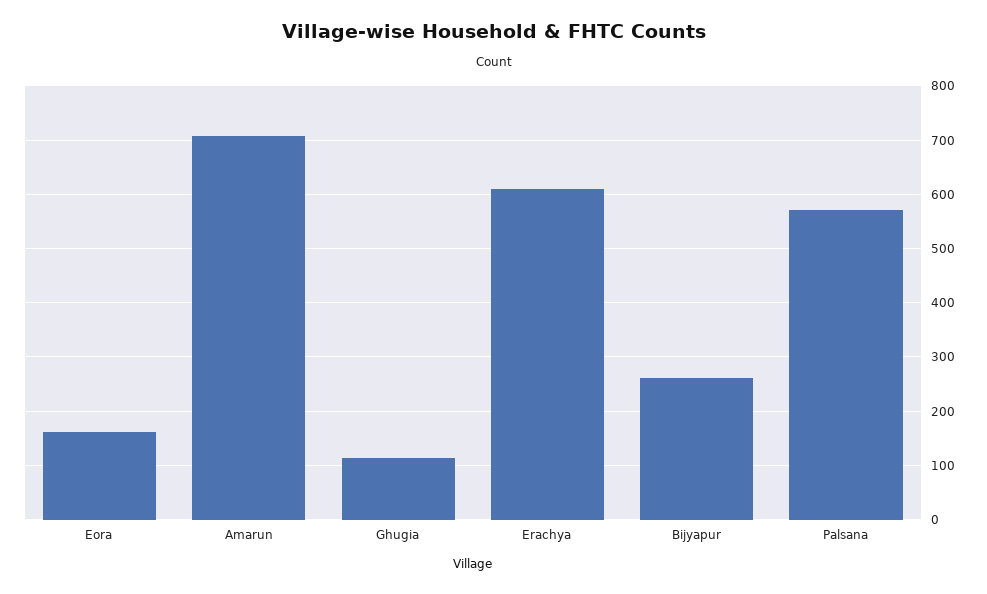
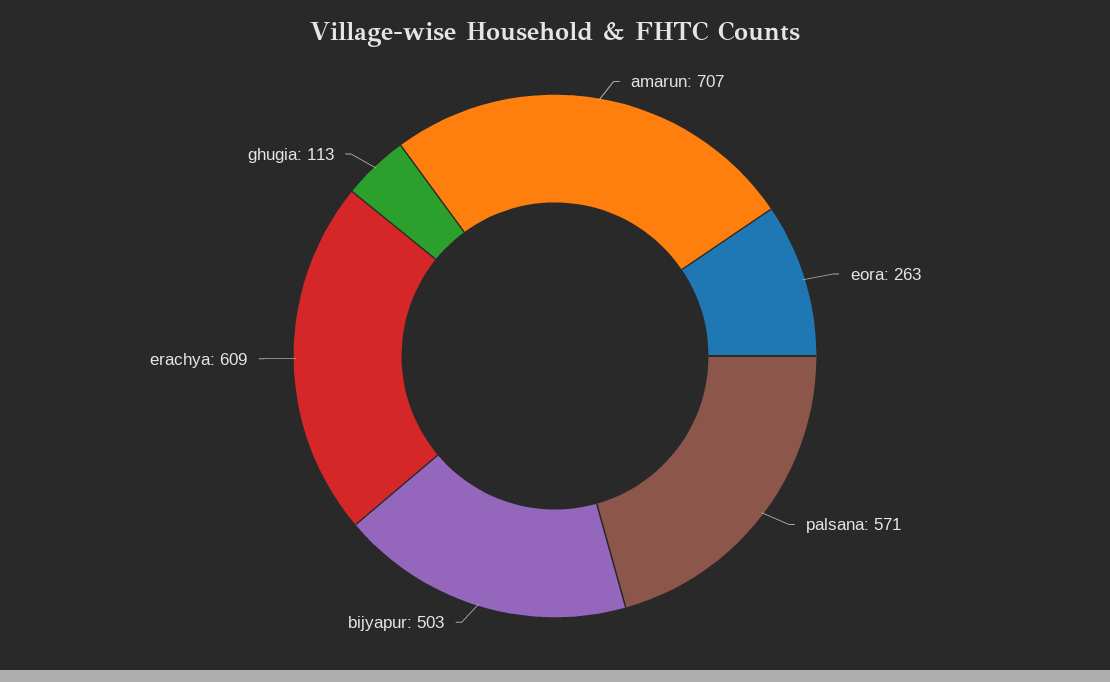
  {
-   "Eora": 160,
+   "Eora": 263,
    "Amarun": 707,
    "Ghugia": 113,
    "Erachya": 609,
-   "Bijyapur": 260,
+   "Bijyapur": 503,
    "Palsana": 571
  }

